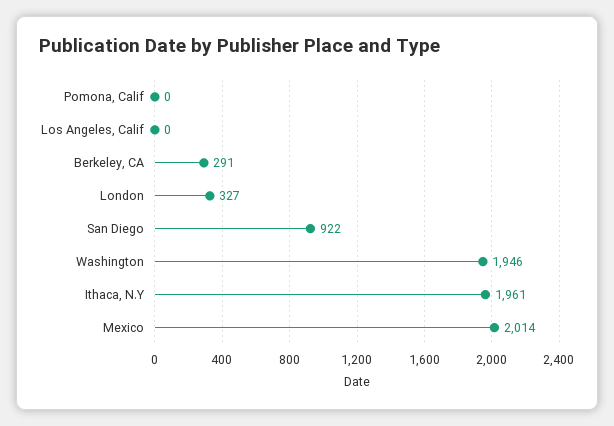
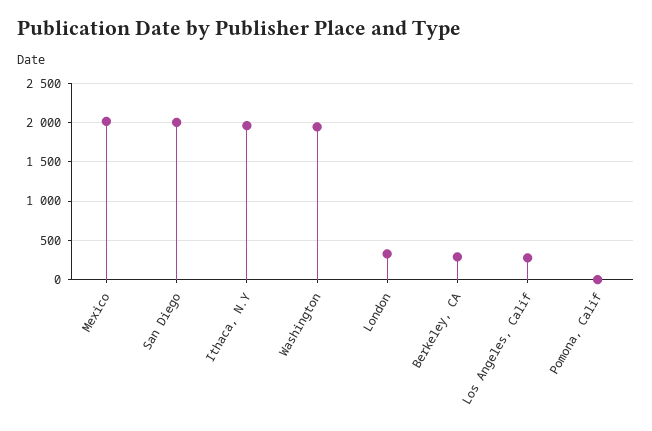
  {
    "Pomona, Calif": 0,
-   "Los Angeles, Calif": 0,
+   "Los Angeles, Calif": 300,
    "Berkeley, CA": 291,
    "London": 327,
-   "San Diego": 922,
+   "San Diego": 2000,
    "Washington": 1946,
    "Ithaca, N.Y": 1961,
    "Mexico": 2014
  }

